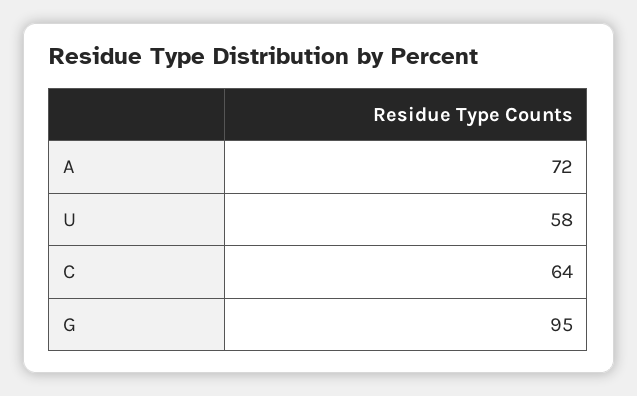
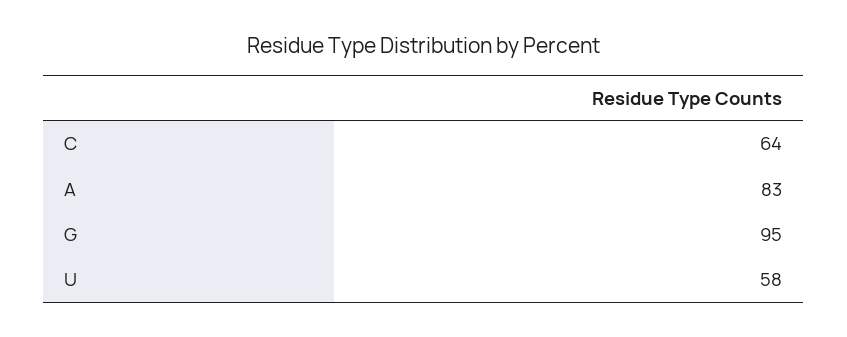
  {
-   "A": 72,
+   "A": 83,
    "U": 58,
    "C": 64,
    "G": 95
  }

